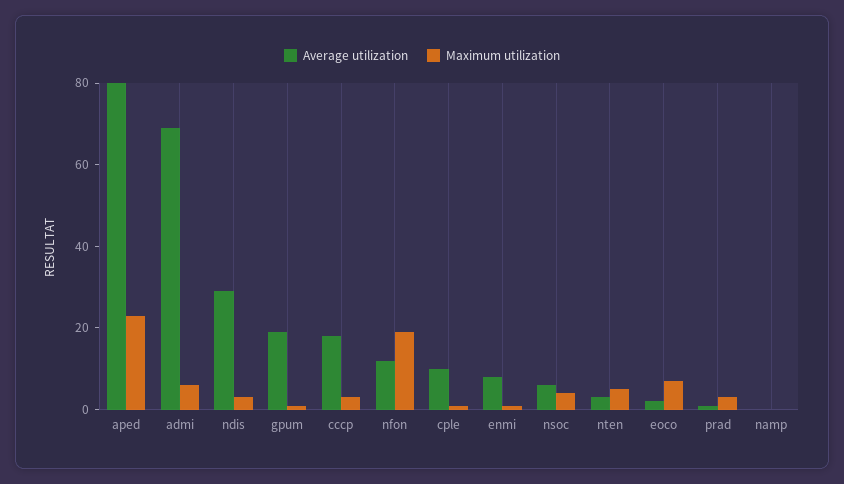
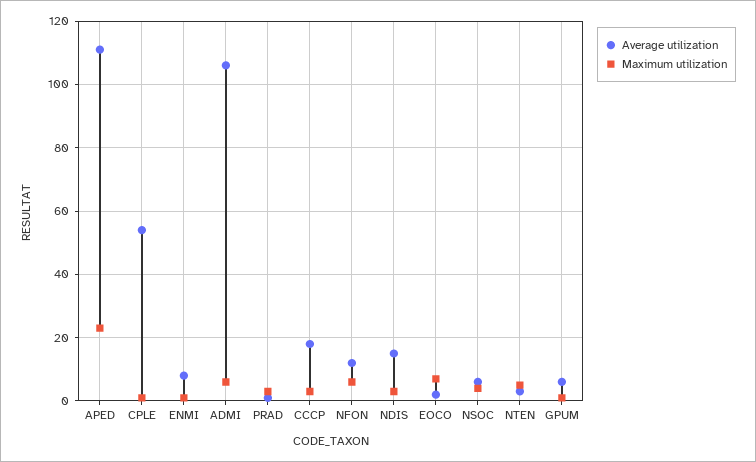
  {
    "Average utilization": {
-     "aped": 80,
+     "aped": 110,
-     "admi": 70,
+     "admi": 105,
-     "ndis": 30,
+     "ndis": 15,
-     "gpum": 20,
+     "gpum": 5,
      "cccp": 20,
      "nfon": 10,
-     "cple": 10,
+     "cple": 55,
      "enmi": 10,
      "nsoc": 5,
      "nten": 5,
      "eoco": 0,
-     "prad": 0,
+     "prad": 0
-     "namp": 0
    },
    "Maximum utilization": {
      "aped": 25,
      "admi": 5,
      "ndis": 5,
      "gpum": 0,
      "cccp": 5,
-     "nfon": 20,
+     "nfon": 5,
      "cple": 0,
      "enmi": 0,
      "nsoc": 5,
      "nten": 5,
      "eoco": 5,
-     "prad": 5,
+     "prad": 5
-     "namp": 0
    }
  }

